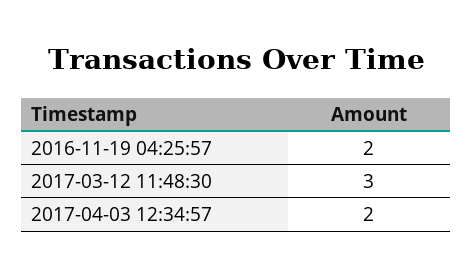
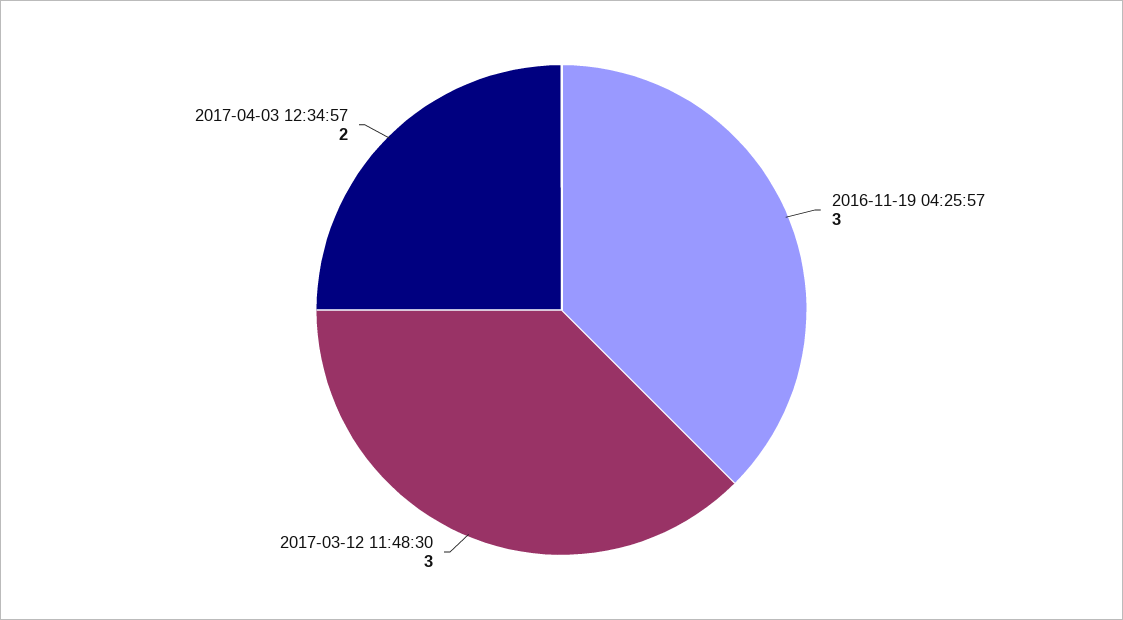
  {
-   "2016-11-19 04:25:57": 2,
+   "2016-11-19 04:25:57": 3,
    "2017-03-12 11:48:30": 3,
    "2017-04-03 12:34:57": 2
  }

